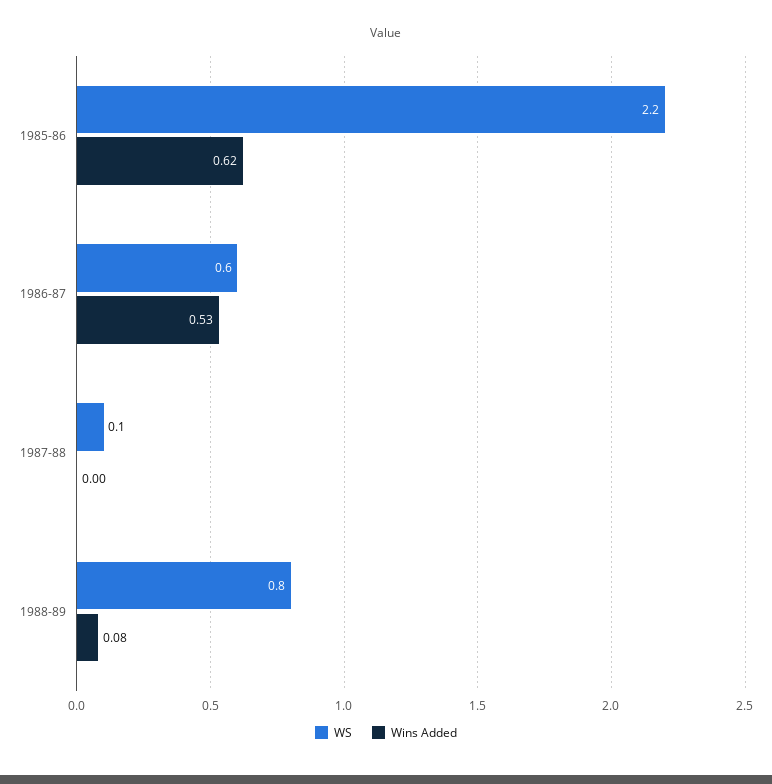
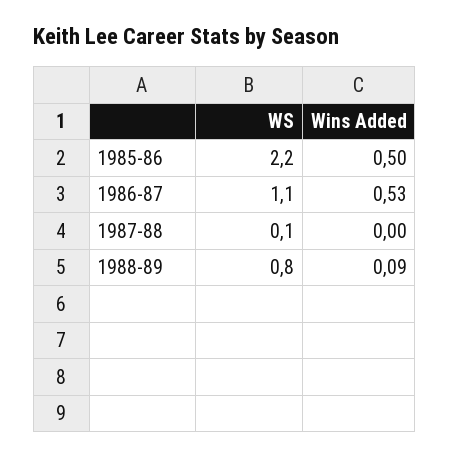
  {
    "WS": {
      "1985-86": 2.2,
-     "1986-87": 0.6,
+     "1986-87": 1.1,
      "1987-88": 0.1,
      "1988-89": 0.8
    },
    "Wins Added": {
-     "1985-86": 0.62,
+     "1985-86": 0.5,
      "1986-87": 0.53,
      "1987-88": 0,
-     "1988-89": 0.08
+     "1988-89": 0.09
    }
  }

